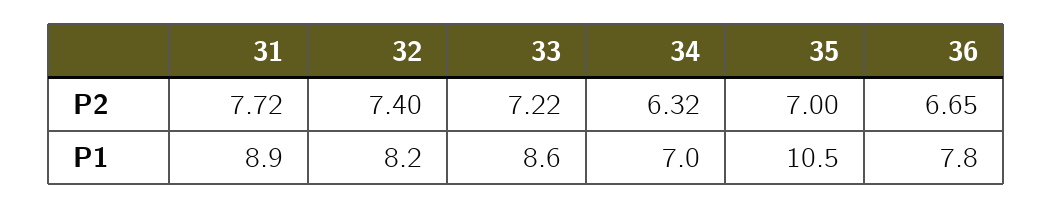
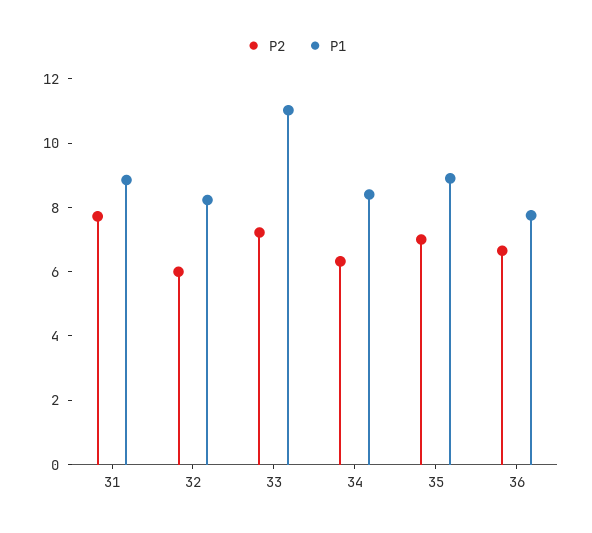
  {
    "P2": {
      "31": 7.72,
-     "32": 7.4,
+     "32": 6,
      "33": 7.22,
      "34": 6.32,
      "35": 7,
      "36": 6.65
    },
    "P1": {
      "31": 8.9,
      "32": 8.2,
-     "33": 8.6,
+     "33": 11,
-     "34": 7,
+     "34": 8.5,
-     "35": 10.5,
+     "35": 9,
      "36": 7.8
    }
  }

